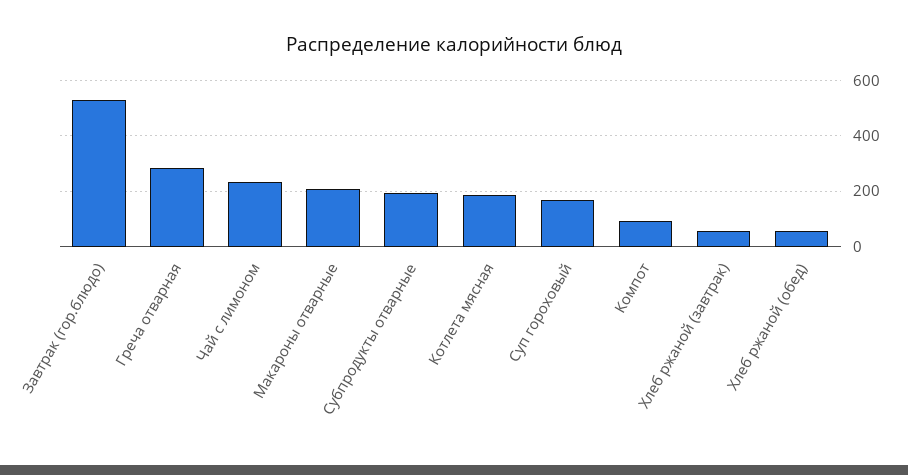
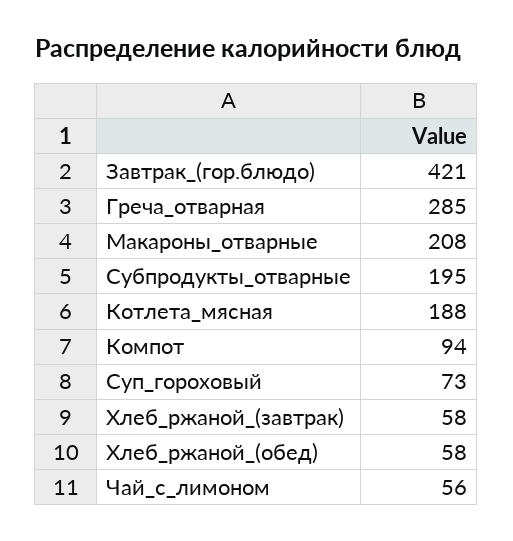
  {
-   "Завтрак (гор.блюдо)": 525,
+   "Завтрак (гор.блюдо)": 421,
    "Греча отварная": 285,
-   "Чай с лимоном": 225,
+   "Чай с лимоном": 56,
    "Макароны отварные": 208,
    "Субпродукты отварные": 195,
    "Котлета мясная": 188,
-   "Суп гороховый": 175,
+   "Суп гороховый": 73,
    "Компот": 94,
    "Хлеб ржаной (завтрак)": 58,
    "Хлеб ржаной (обед)": 58
  }

